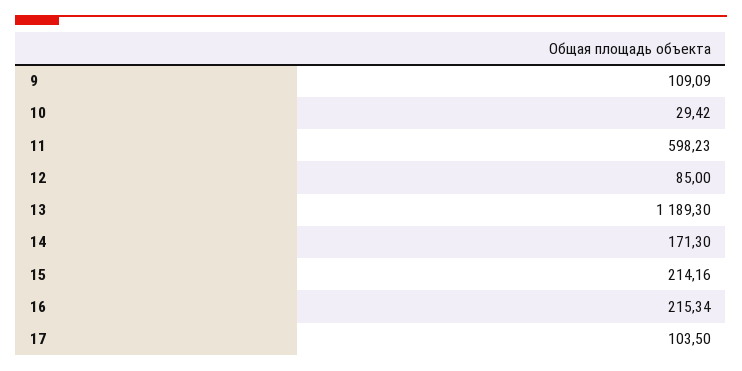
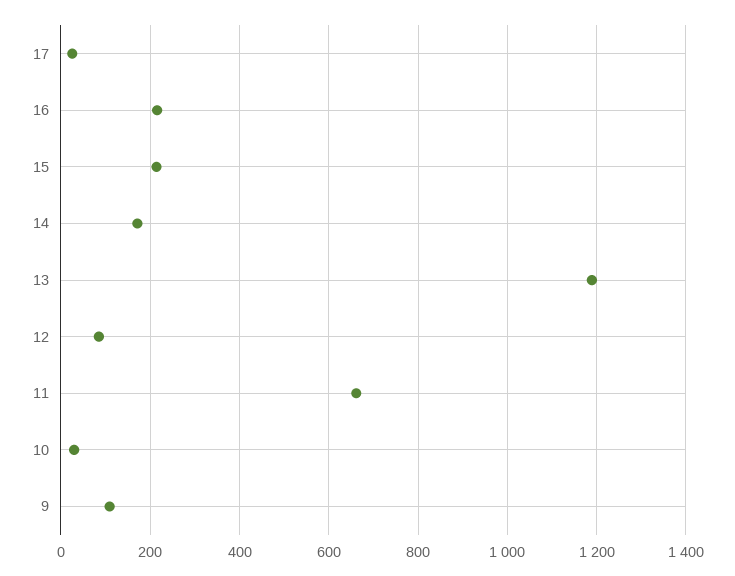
  {
    "9": 109.09,
    "10": 29.42,
-   "11": 598.23,
+   "11": 660,
    "12": 85,
    "13": 1189.3,
    "14": 171.3,
    "15": 214.16,
    "16": 215.34,
-   "17": 103.5
+   "17": 20
  }

